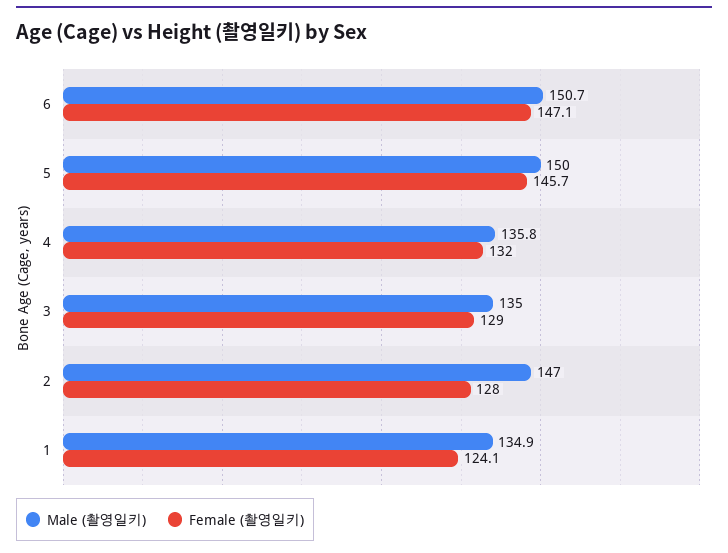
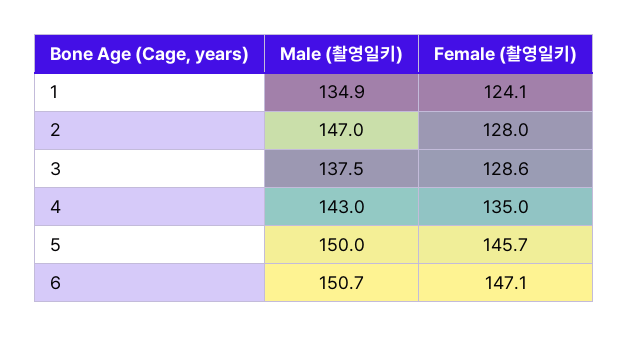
  {
    "Male (촬영일키)": {
      "6": 150.7,
      "5": 150,
-     "4": 135.8,
+     "4": 143,
-     "3": 135,
+     "3": 137.5,
      "2": 147,
      "1": 134.9
    },
    "Female (촬영일키)": {
      "6": 147.1,
      "5": 145.7,
-     "4": 132,
+     "4": 135,
-     "3": 129,
+     "3": 128.6,
      "2": 128,
      "1": 124.1
    }
  }

